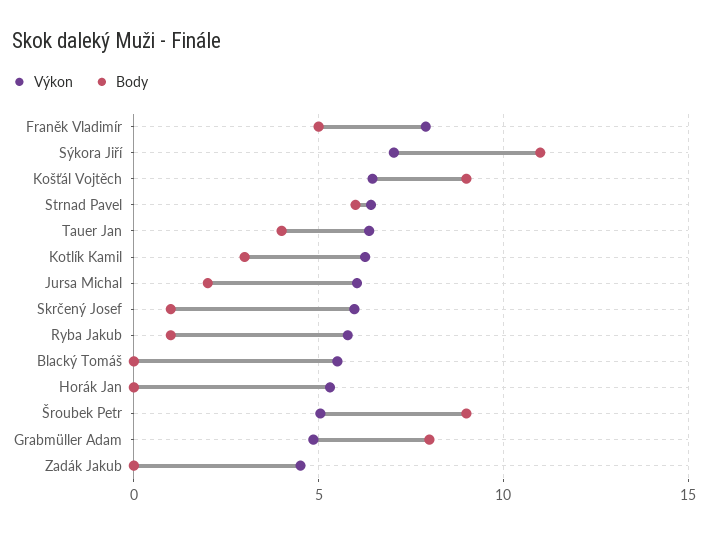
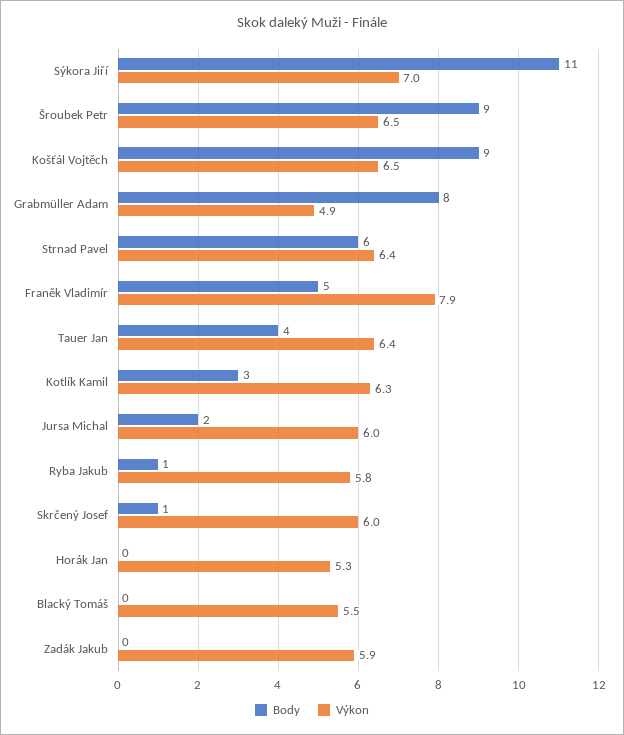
  {
    "Výkon": {
      "Franěk Vladimír": 7.9,
      "Sýkora Jiří": 7,
      "Košťál Vojtěch": 6.5,
      "Strnad Pavel": 6.4,
      "Tauer Jan": 6.4,
      "Kotlík Kamil": 6.3,
      "Jursa Michal": 6,
      "Skrčený Josef": 6,
      "Ryba Jakub": 5.8,
      "Blacký Tomáš": 5.5,
      "Horák Jan": 5.3,
-     "Šroubek Petr": 5,
+     "Šroubek Petr": 6.5,
      "Grabmüller Adam": 4.9,
-     "Zadák Jakub": 4.5
+     "Zadák Jakub": 5.9
    },
    "Body": {
      "Franěk Vladimír": 5,
      "Sýkora Jiří": 11,
      "Košťál Vojtěch": 9,
      "Strnad Pavel": 6,
      "Tauer Jan": 4,
      "Kotlík Kamil": 3,
      "Jursa Michal": 2,
      "Skrčený Josef": 1,
      "Ryba Jakub": 1,
      "Blacký Tomáš": 0,
      "Horák Jan": 0,
      "Šroubek Petr": 9,
      "Grabmüller Adam": 8,
      "Zadák Jakub": 0
    }
  }

